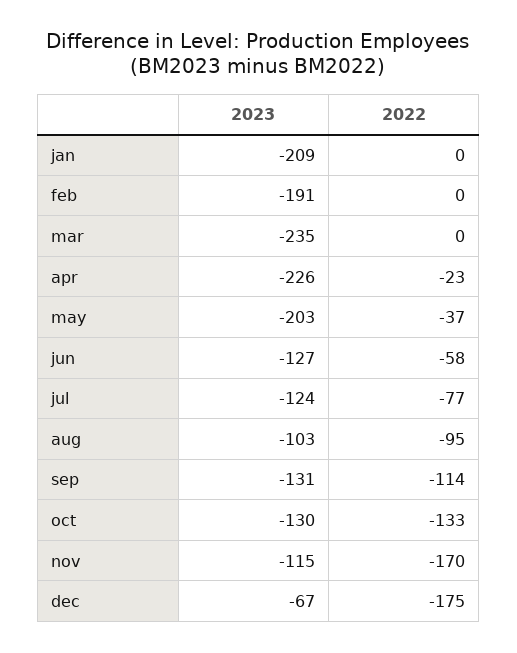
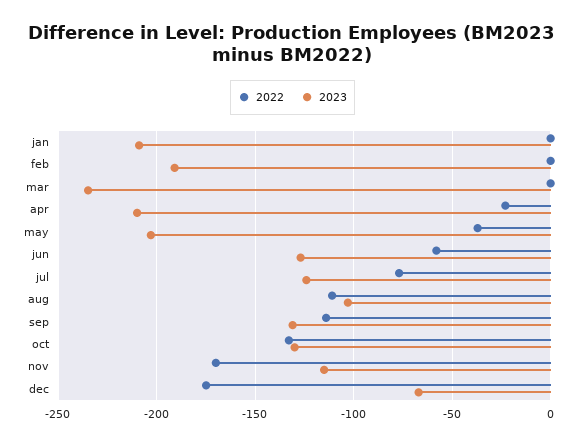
  {
    "2023": {
      "jan": -209,
      "feb": -191,
      "mar": -235,
-     "apr": -226,
+     "apr": -210,
      "may": -203,
      "jun": -127,
      "jul": -124,
      "aug": -103,
      "sep": -131,
      "oct": -130,
      "nov": -115,
      "dec": -67
    },
    "2022": {
      "jan": 0,
      "feb": 0,
      "mar": 0,
      "apr": -23,
      "may": -37,
      "jun": -58,
      "jul": -77,
-     "aug": -95,
+     "aug": -110,
      "sep": -114,
      "oct": -133,
      "nov": -170,
      "dec": -175
    }
  }

